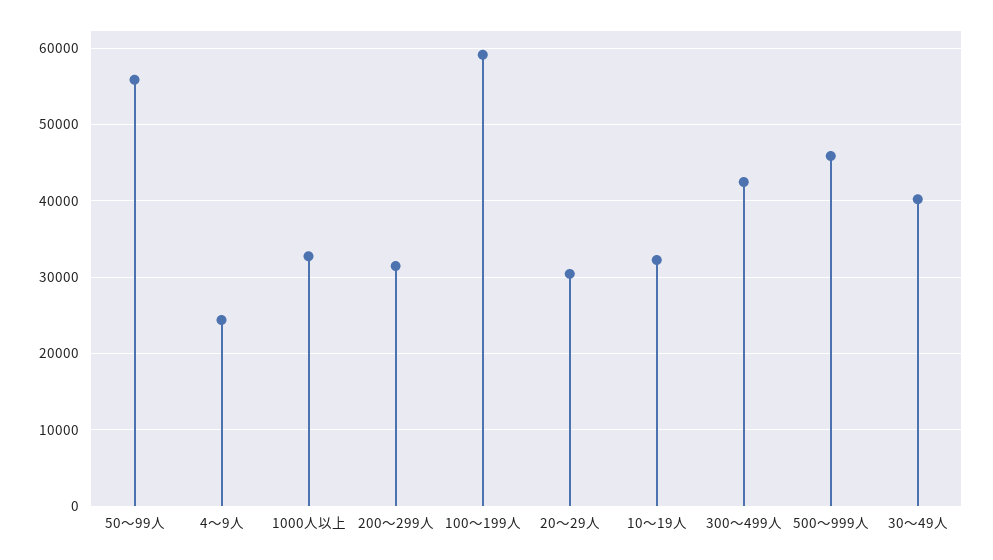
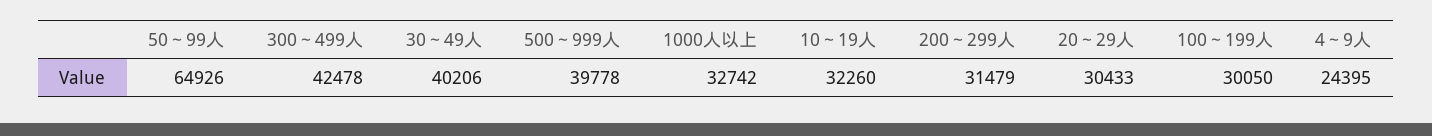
  {
-   "50～99人": 56000,
+   "50～99人": 64926,
    "4～9人": 24395,
    "1000人以上": 32742,
    "200～299人": 31479,
-   "100～199人": 59000,
+   "100～199人": 30050,
    "20～29人": 30433,
    "10～19人": 32260,
    "300～499人": 42478,
-   "500～999人": 46000,
+   "500～999人": 39778,
    "30～49人": 40206
  }

